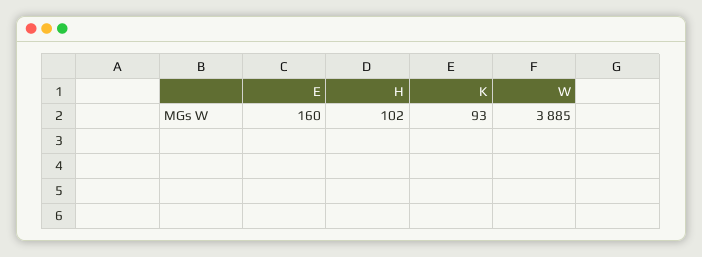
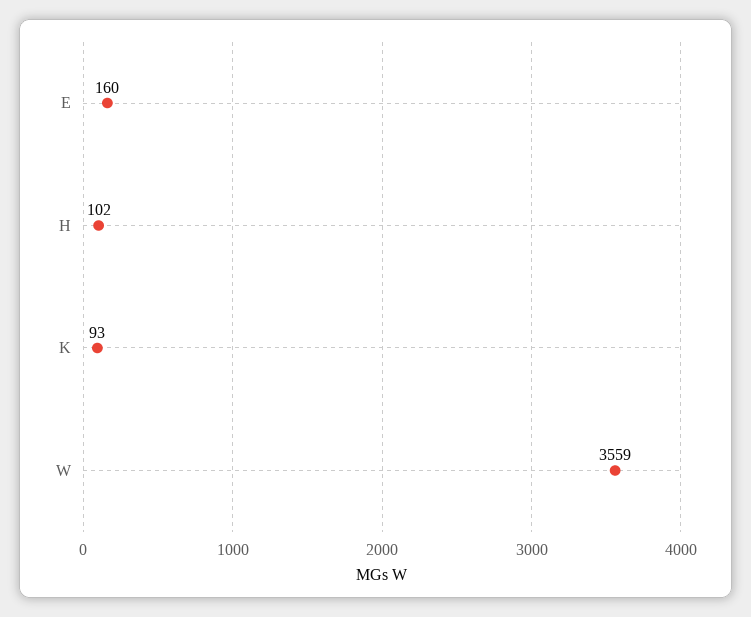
  {
    "E": 160,
    "H": 102,
    "K": 93,
-   "W": 3885
+   "W": 3559
  }

